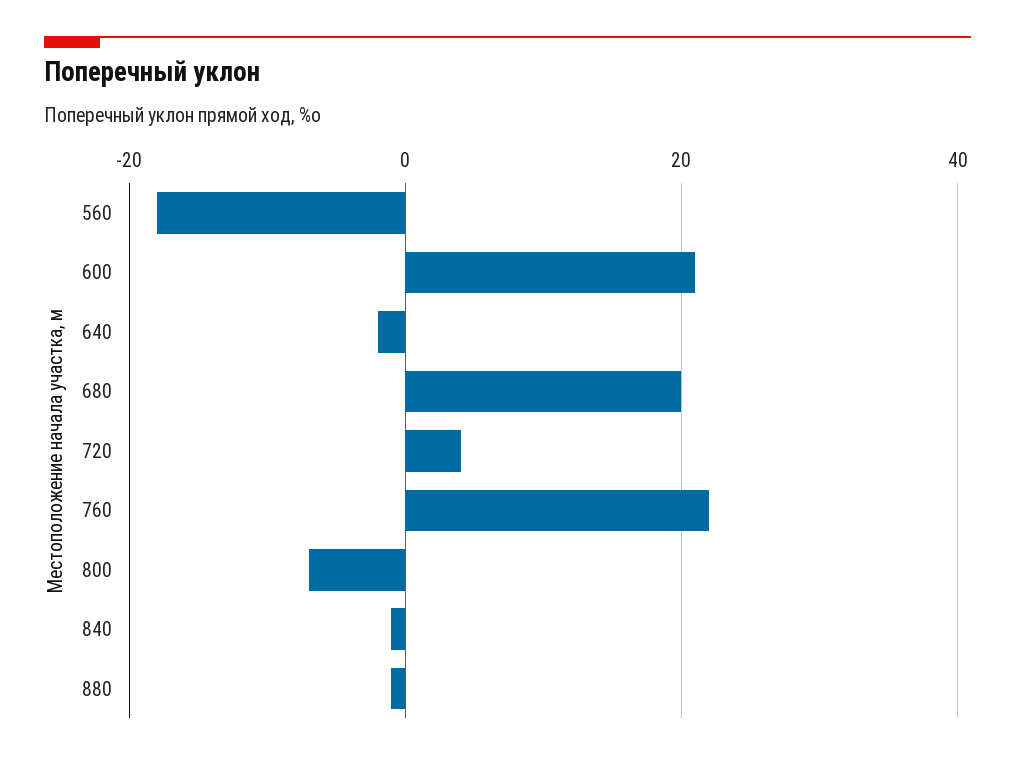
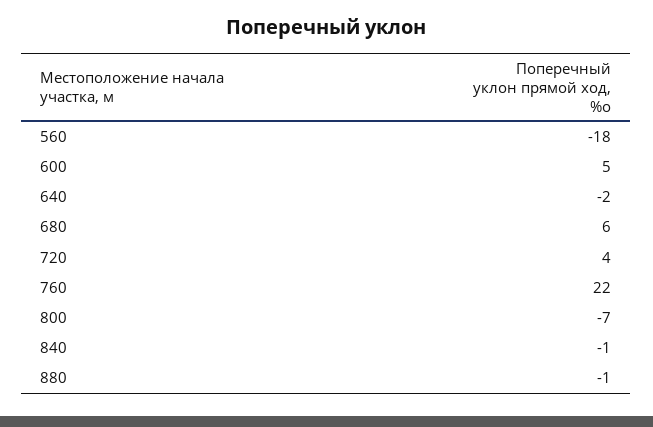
  {
    "560": -18,
-   "600": 20,
+   "600": 5,
    "640": -2,
-   "680": 20,
+   "680": 6,
    "720": 4,
    "760": 22,
    "800": -7,
    "840": -1,
    "880": -1
  }

